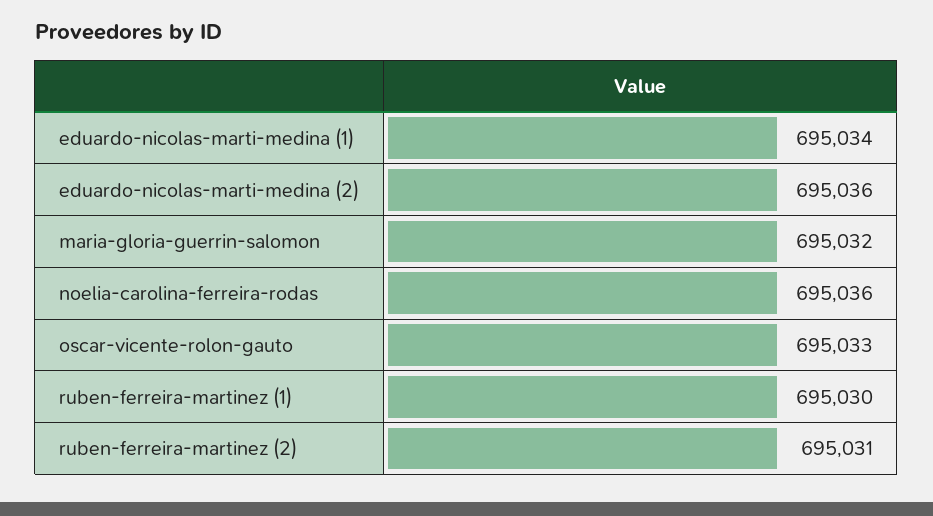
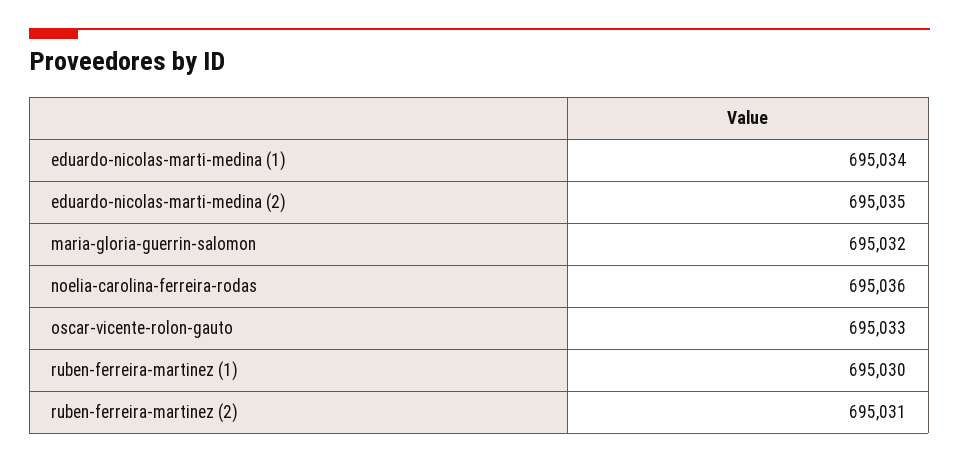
  {
    "eduardo-nicolas-marti-medina (1)": 695034,
-   "eduardo-nicolas-marti-medina (2)": 695036,
+   "eduardo-nicolas-marti-medina (2)": 695035,
    "maria-gloria-guerrin-salomon": 695032,
    "noelia-carolina-ferreira-rodas": 695036,
    "oscar-vicente-rolon-gauto": 695033,
    "ruben-ferreira-martinez (1)": 695030,
    "ruben-ferreira-martinez (2)": 695031
  }

